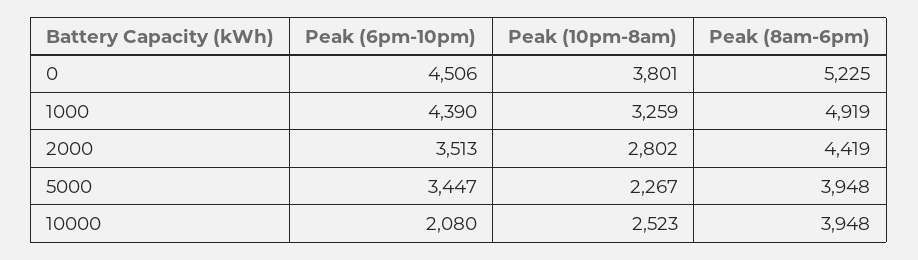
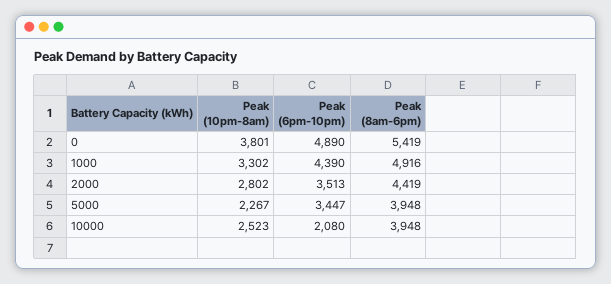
  {
    "Peak (6pm-10pm)": {
-     "0": 4506,
+     "0": 4890,
      "1000": 4390,
      "2000": 3513,
      "5000": 3447,
      "10000": 2080
    },
    "Peak (10pm-8am)": {
      "0": 3801,
-     "1000": 3259,
+     "1000": 3302,
      "2000": 2802,
      "5000": 2267,
      "10000": 2523
    },
    "Peak (8am-6pm)": {
-     "0": 5225,
+     "0": 5419,
-     "1000": 4919,
+     "1000": 4916,
      "2000": 4419,
      "5000": 3948,
      "10000": 3948
    }
  }

